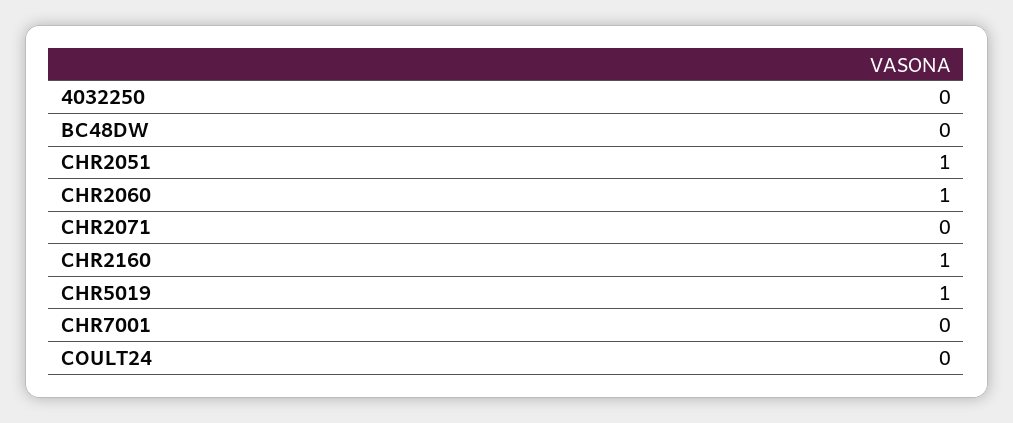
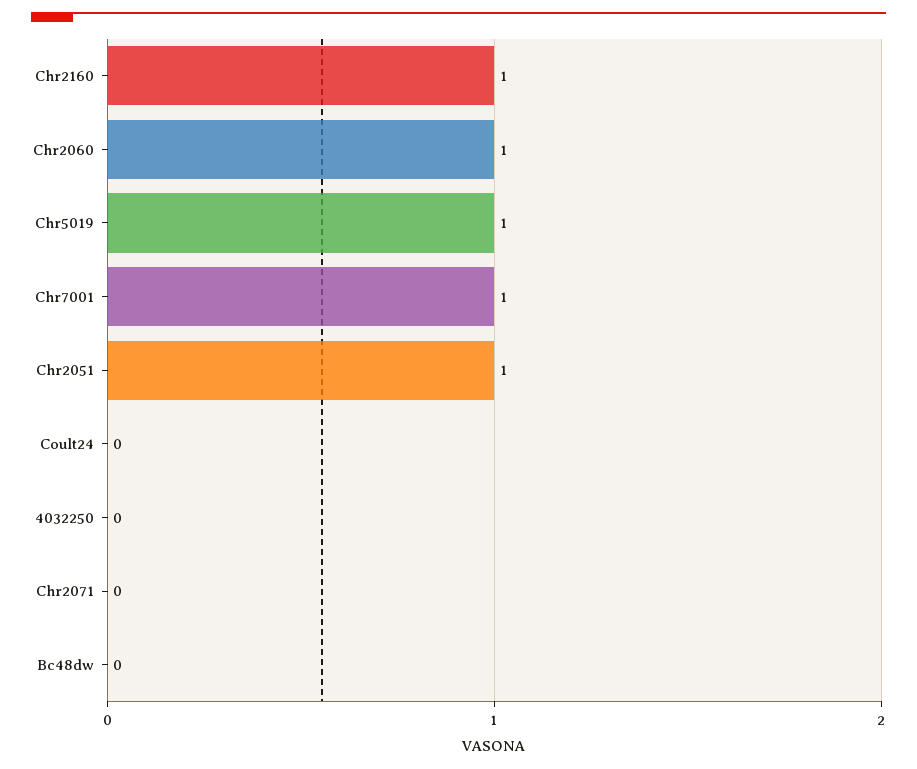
  {
    "4032250": 0,
    "BC48DW": 0,
    "CHR2051": 1,
    "CHR2060": 1,
    "CHR2071": 0,
    "CHR2160": 1,
    "CHR5019": 1,
-   "CHR7001": 0,
+   "CHR7001": 1,
    "COULT24": 0
  }

